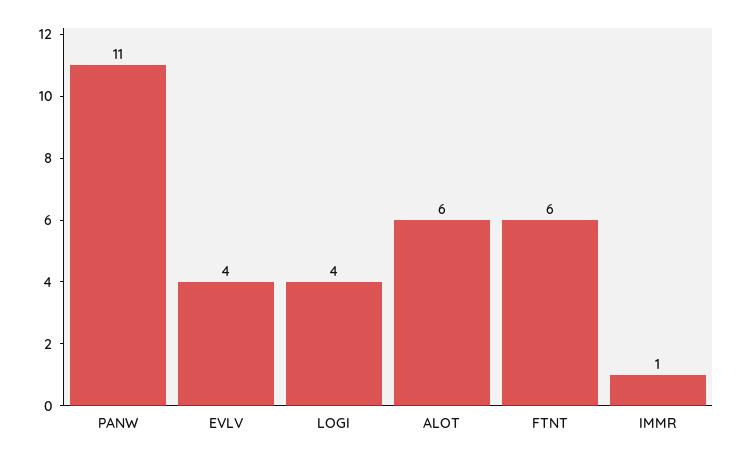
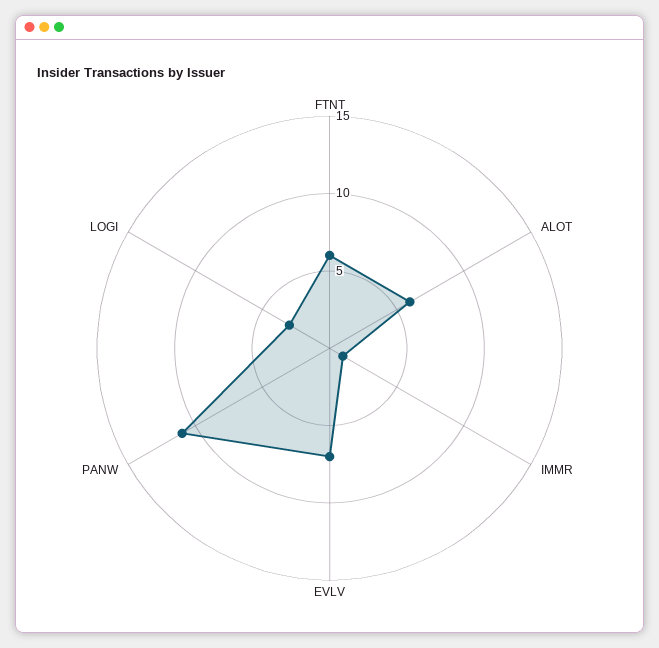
  {
    "PANW": 11,
-   "EVLV": 4,
+   "EVLV": 7,
-   "LOGI": 4,
+   "LOGI": 3,
    "ALOT": 6,
    "FTNT": 6,
    "IMMR": 1
  }

